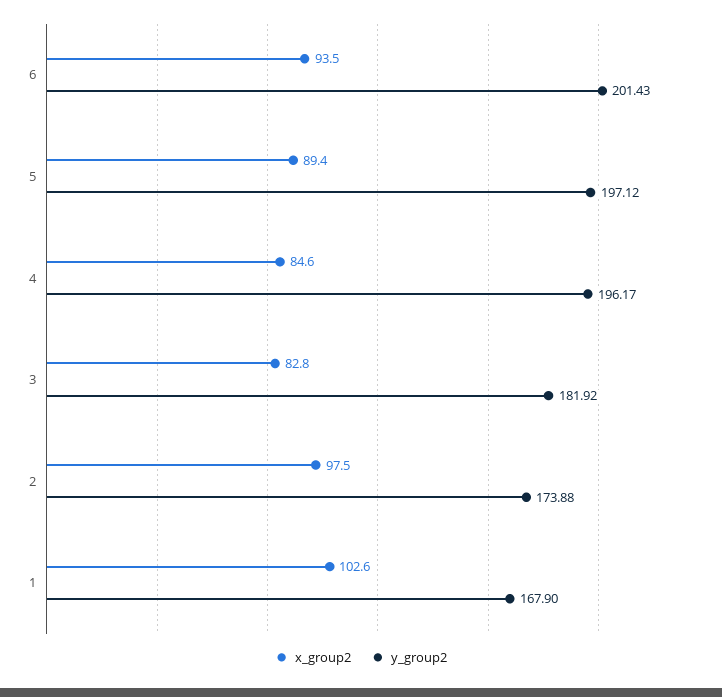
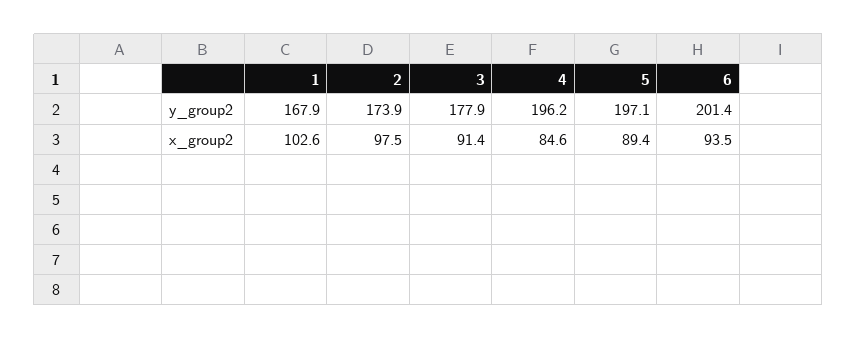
  {
    "x_group2": {
      "6": 93.5,
      "5": 89.4,
      "4": 84.6,
-     "3": 82.8,
+     "3": 91.4,
      "2": 97.5,
      "1": 102.6
    },
    "y_group2": {
      "6": 201.43,
      "5": 197.12,
      "4": 196.17,
-     "3": 181.92,
+     "3": 177.9,
      "2": 173.88,
      "1": 167.9
    }
  }

